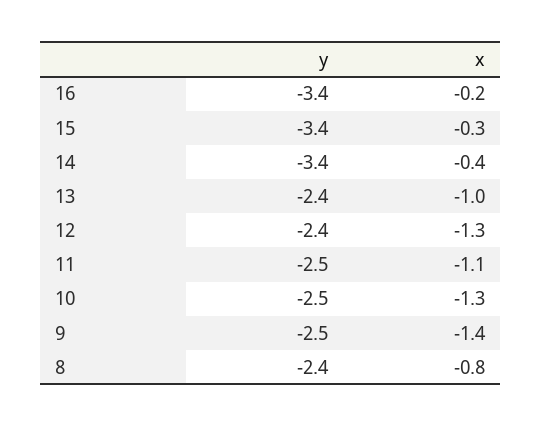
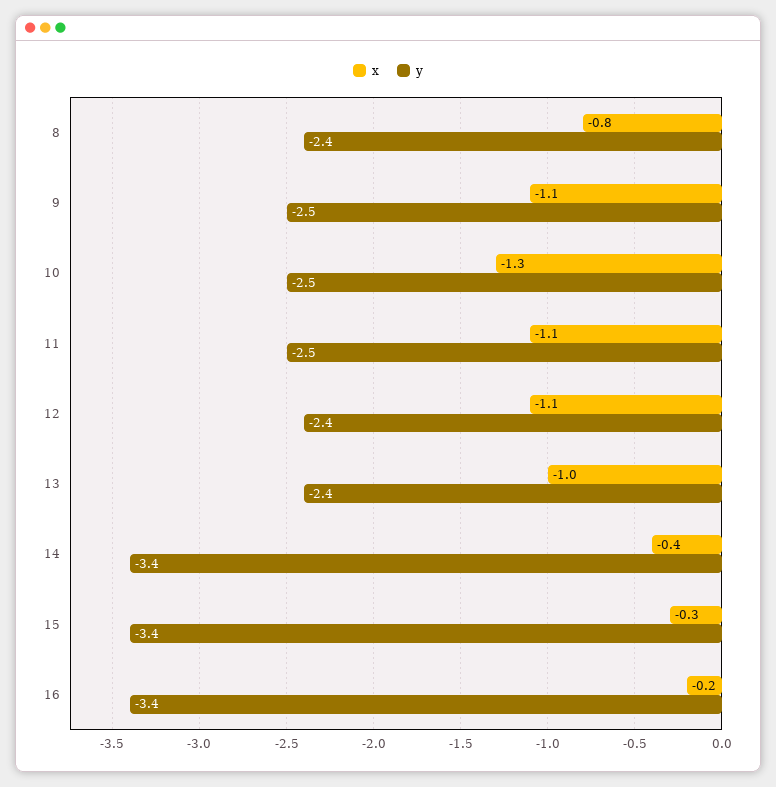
  {
    "y": {
      "16": -3.4,
      "15": -3.4,
      "14": -3.4,
      "13": -2.4,
      "12": -2.4,
      "11": -2.5,
      "10": -2.5,
      "9": -2.5,
      "8": -2.4
    },
    "x": {
      "16": -0.2,
      "15": -0.3,
      "14": -0.4,
      "13": -1,
-     "12": -1.3,
+     "12": -1.1,
      "11": -1.1,
      "10": -1.3,
-     "9": -1.4,
+     "9": -1.1,
      "8": -0.8
    }
  }

